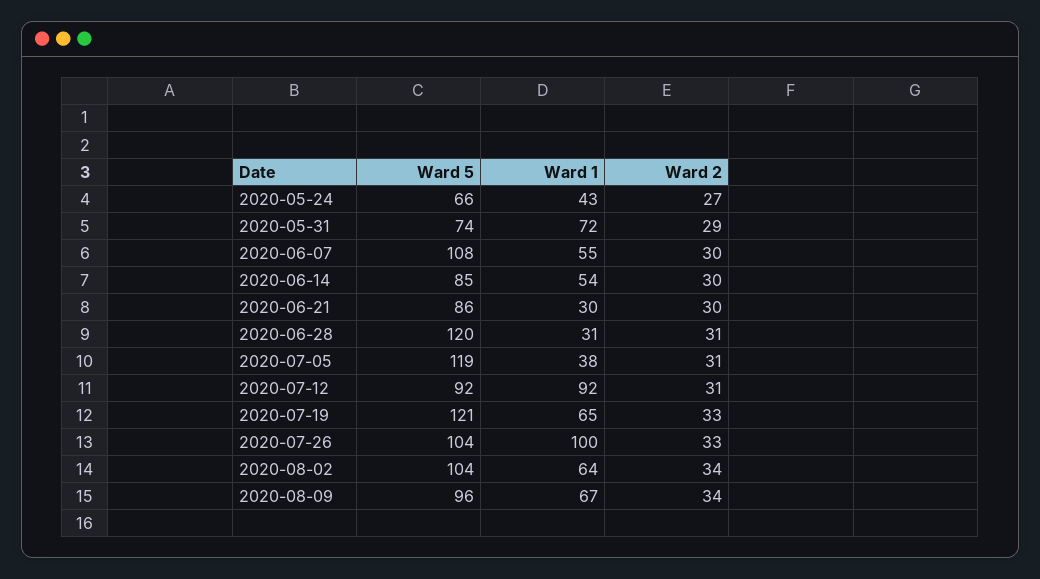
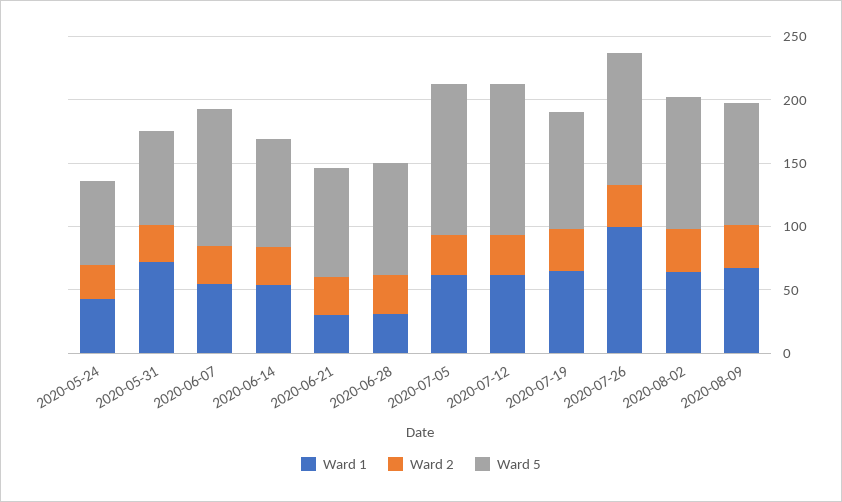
  {
    "Ward 5": {
      "2020-05-24": 66,
      "2020-05-31": 74,
      "2020-06-07": 108,
      "2020-06-14": 85,
      "2020-06-21": 86,
-     "2020-06-28": 120,
+     "2020-06-28": 90,
      "2020-07-05": 119,
-     "2020-07-12": 92,
+     "2020-07-12": 120,
-     "2020-07-19": 121,
+     "2020-07-19": 90,
      "2020-07-26": 104,
      "2020-08-02": 104,
      "2020-08-09": 96
    },
    "Ward 1": {
      "2020-05-24": 43,
      "2020-05-31": 72,
      "2020-06-07": 55,
      "2020-06-14": 54,
      "2020-06-21": 30,
      "2020-06-28": 31,
-     "2020-07-05": 38,
+     "2020-07-05": 60,
-     "2020-07-12": 92,
+     "2020-07-12": 60,
      "2020-07-19": 65,
      "2020-07-26": 100,
      "2020-08-02": 64,
      "2020-08-09": 67
    },
    "Ward 2": {
      "2020-05-24": 27,
      "2020-05-31": 29,
      "2020-06-07": 30,
      "2020-06-14": 30,
      "2020-06-21": 30,
      "2020-06-28": 31,
      "2020-07-05": 31,
      "2020-07-12": 31,
      "2020-07-19": 33,
      "2020-07-26": 33,
      "2020-08-02": 34,
      "2020-08-09": 34
    }
  }

